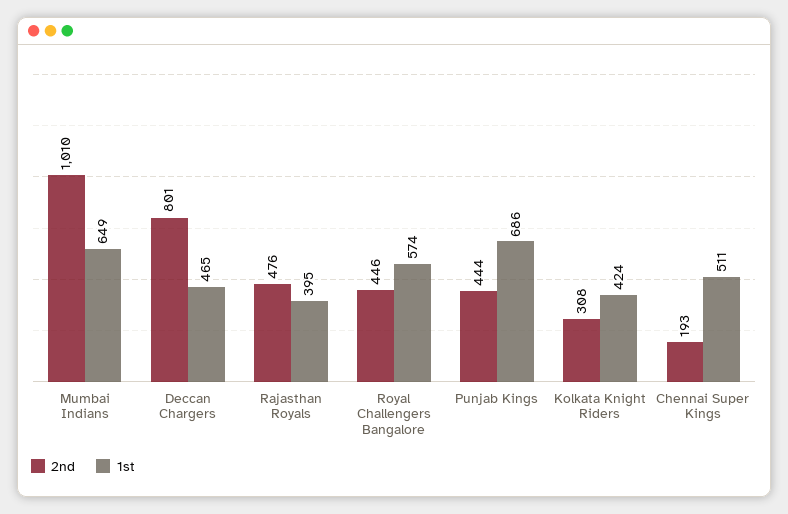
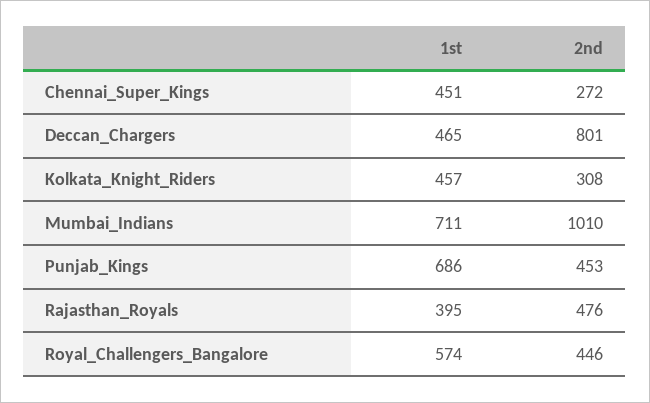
  {
    "2nd": {
      "Mumbai Indians": 1010,
      "Deccan Chargers": 801,
      "Rajasthan Royals": 476,
      "Royal Challengers Bangalore": 446,
-     "Punjab Kings": 444,
+     "Punjab Kings": 453,
      "Kolkata Knight Riders": 308,
-     "Chennai Super Kings": 193
+     "Chennai Super Kings": 272
    },
    "1st": {
-     "Mumbai Indians": 649,
+     "Mumbai Indians": 711,
      "Deccan Chargers": 465,
      "Rajasthan Royals": 395,
      "Royal Challengers Bangalore": 574,
      "Punjab Kings": 686,
-     "Kolkata Knight Riders": 424,
+     "Kolkata Knight Riders": 457,
-     "Chennai Super Kings": 511
+     "Chennai Super Kings": 451
    }
  }

